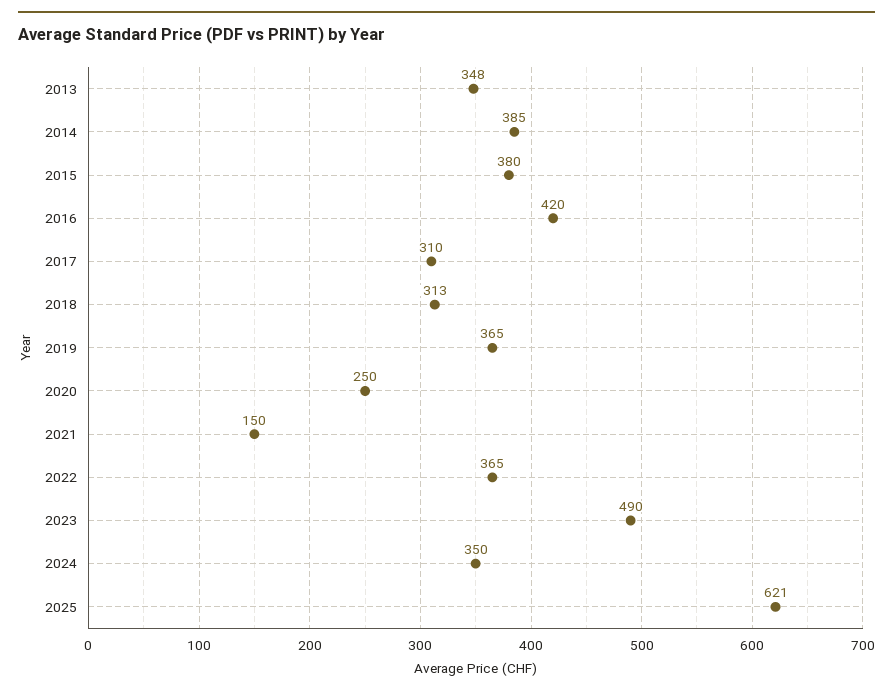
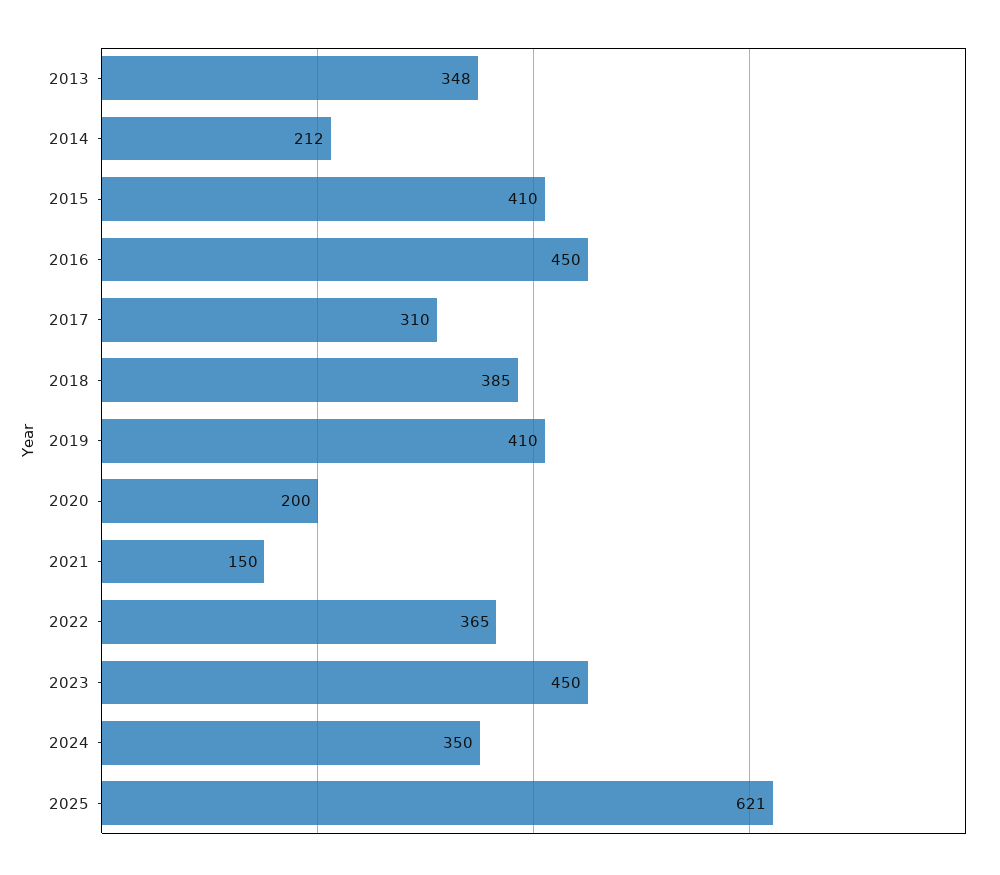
  {
    "2013": 348,
-   "2014": 385,
+   "2014": 212,
-   "2015": 380,
+   "2015": 410,
-   "2016": 420,
+   "2016": 450,
    "2017": 310,
-   "2018": 313,
+   "2018": 385,
-   "2019": 365,
+   "2019": 410,
-   "2020": 250,
+   "2020": 200,
    "2021": 150,
    "2022": 365,
-   "2023": 490,
+   "2023": 450,
    "2024": 350,
    "2025": 621
  }

